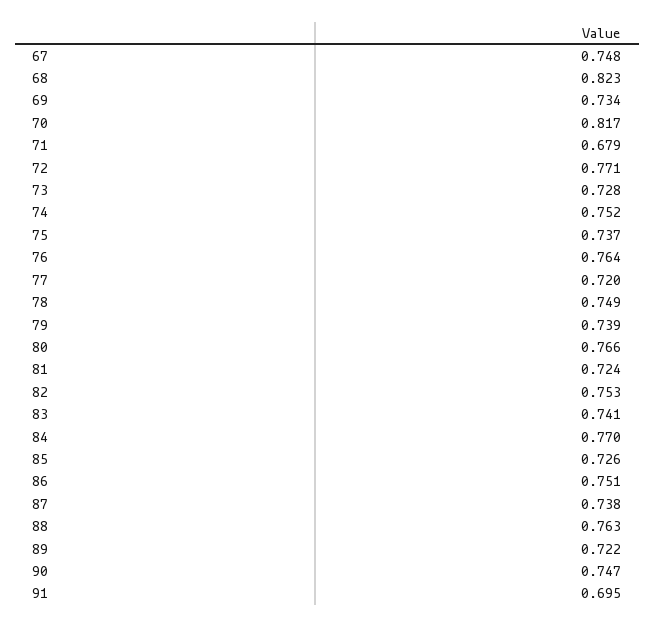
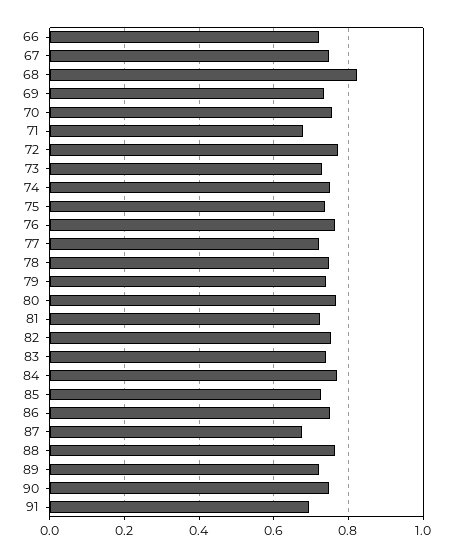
  {
    "67": 0.748,
    "68": 0.823,
    "69": 0.734,
-   "70": 0.817,
+   "70": 0.76,
    "71": 0.679,
    "72": 0.771,
    "73": 0.728,
    "74": 0.752,
    "75": 0.737,
    "76": 0.764,
    "77": 0.72,
    "78": 0.749,
    "79": 0.739,
    "80": 0.766,
    "81": 0.724,
    "82": 0.753,
    "83": 0.741,
    "84": 0.77,
    "85": 0.726,
    "86": 0.751,
-   "87": 0.738,
+   "87": 0.68,
    "88": 0.763,
    "89": 0.722,
    "90": 0.747,
-   "91": 0.695
+   "91": 0.695,
+   "66": 0.72
  }

